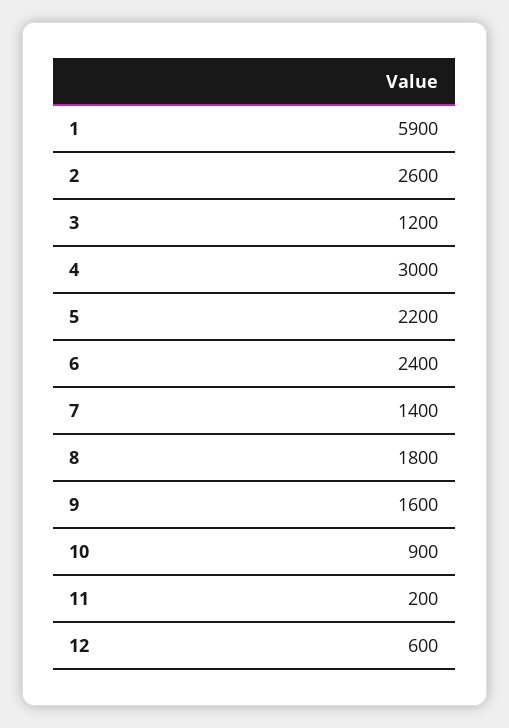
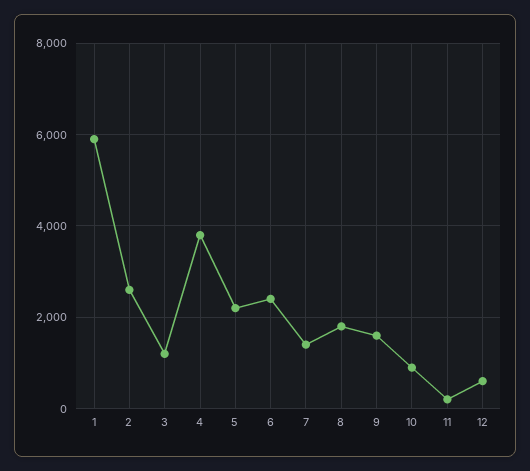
  {
    "1": 5900,
    "2": 2600,
    "3": 1200,
-   "4": 3000,
+   "4": 3800,
    "5": 2200,
    "6": 2400,
    "7": 1400,
    "8": 1800,
    "9": 1600,
    "10": 900,
    "11": 200,
    "12": 600
  }

